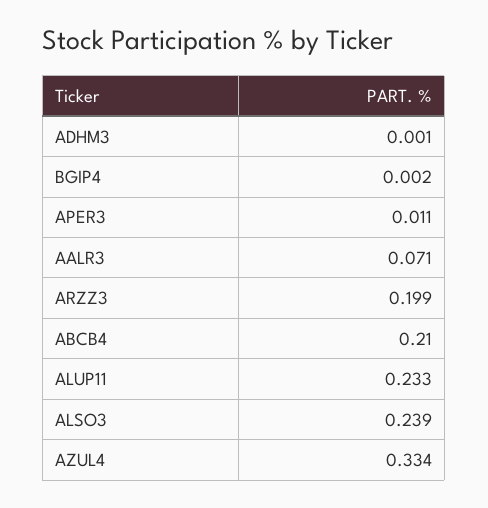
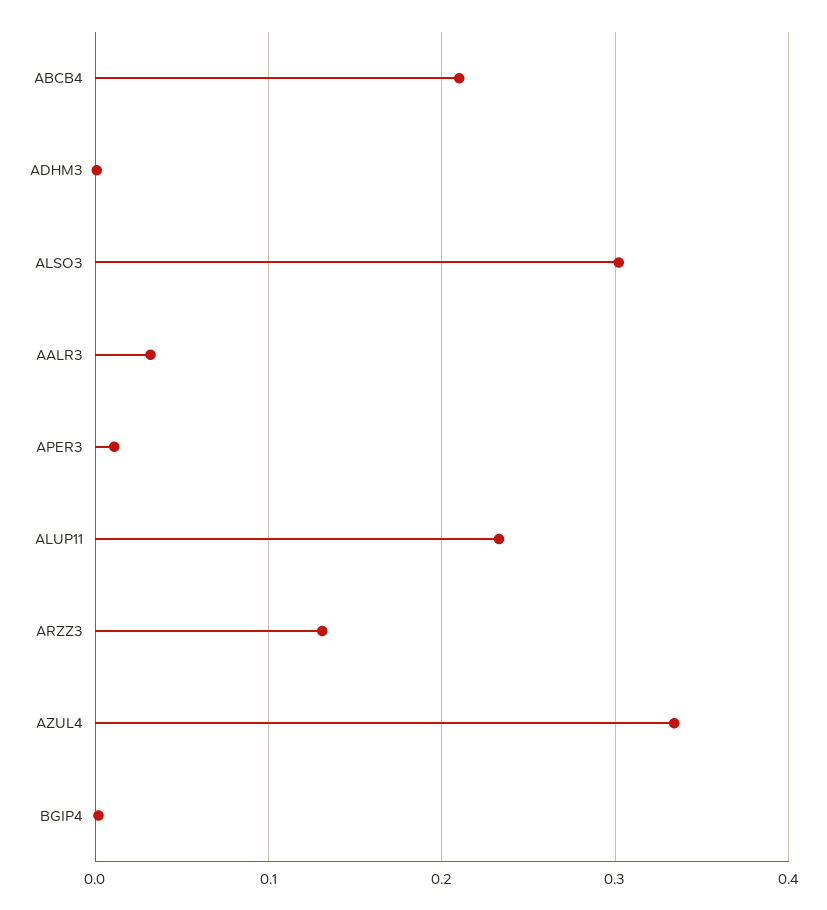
  {
    "ADHM3": 0.001,
    "BGIP4": 0.002,
    "APER3": 0.011,
-   "AALR3": 0.071,
+   "AALR3": 0.03,
-   "ARZZ3": 0.199,
+   "ARZZ3": 0.13,
    "ABCB4": 0.21,
    "ALUP11": 0.233,
-   "ALSO3": 0.239,
+   "ALSO3": 0.3,
    "AZUL4": 0.334
  }

